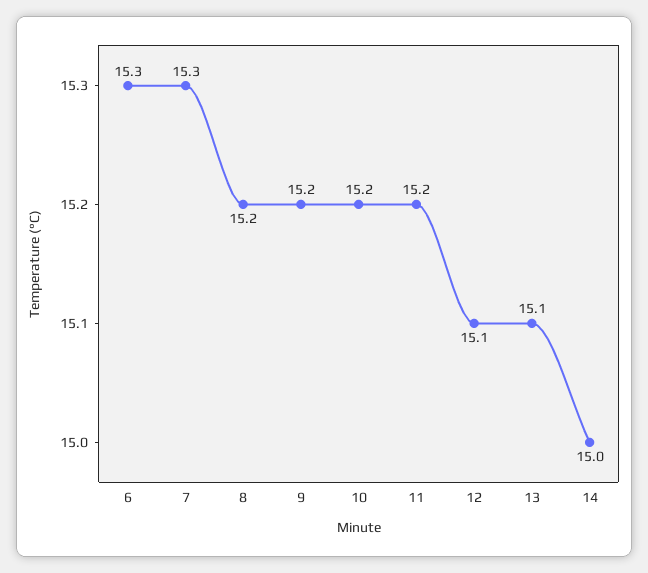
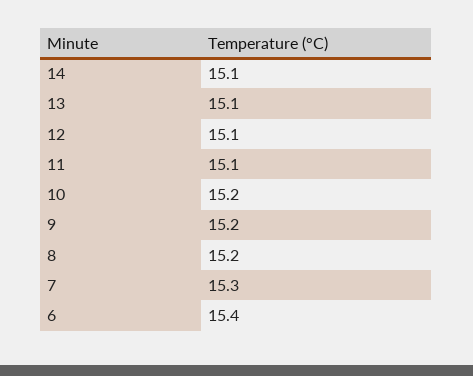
  {
-   "6": 15.3,
+   "6": 15.4,
    "7": 15.3,
    "8": 15.2,
    "9": 15.2,
    "10": 15.2,
-   "11": 15.2,
+   "11": 15.1,
    "12": 15.1,
    "13": 15.1,
-   "14": 15
+   "14": 15.1
  }

